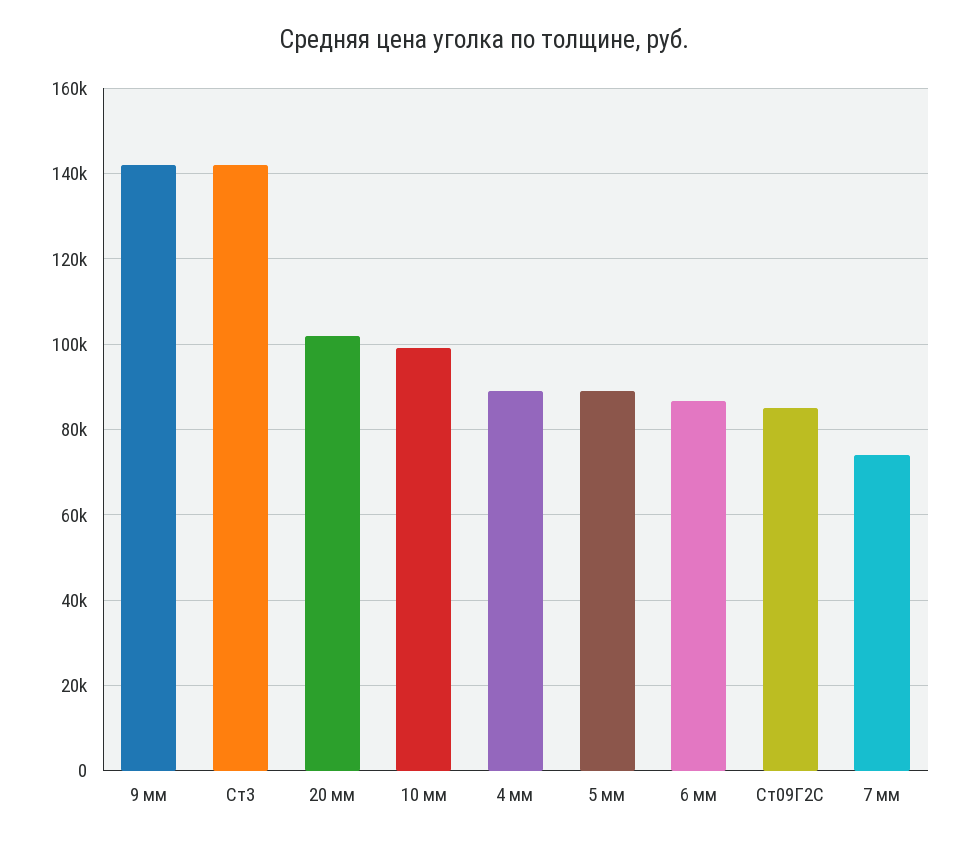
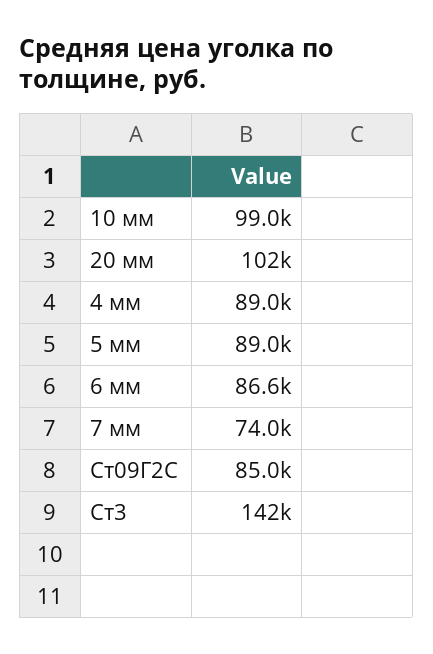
  {
-   "9 мм": 142000,
    "Ст3": 142000,
    "20 мм": 102000,
    "10 мм": 99000,
    "4 мм": 89000,
    "5 мм": 89000,
    "6 мм": 86600,
    "Ст09Г2С": 85000,
    "7 мм": 74000
  }

